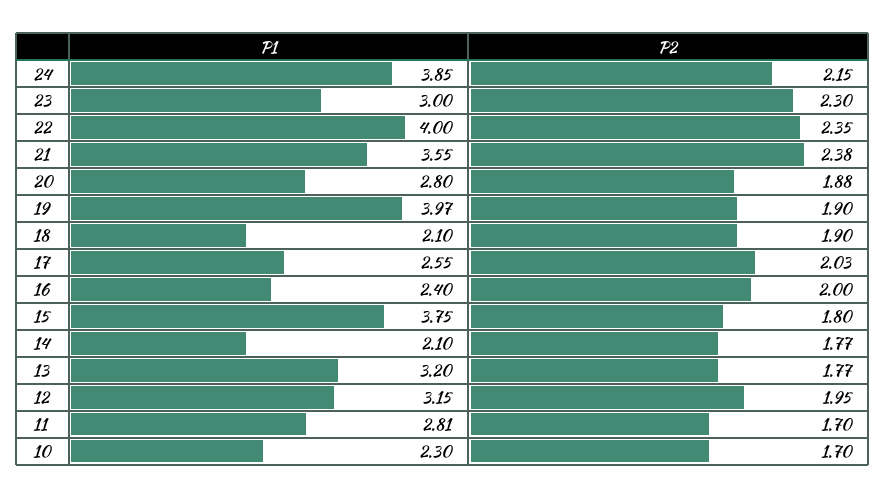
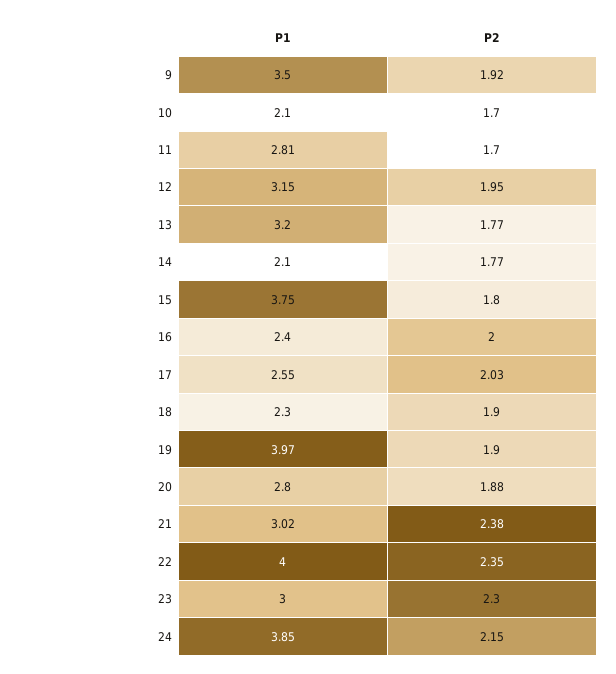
  {
    "P1": {
      "24": 3.85,
      "23": 3,
      "22": 4,
-     "21": 3.55,
+     "21": 3.02,
      "20": 2.8,
      "19": 3.97,
-     "18": 2.1,
+     "18": 2.3,
      "17": 2.55,
      "16": 2.4,
      "15": 3.75,
      "14": 2.1,
      "13": 3.2,
      "12": 3.15,
      "11": 2.81,
-     "10": 2.3
+     "10": 2.1,
+     "9": 3.5
    },
    "P2": {
      "24": 2.15,
      "23": 2.3,
      "22": 2.35,
      "21": 2.38,
      "20": 1.88,
      "19": 1.9,
      "18": 1.9,
      "17": 2.03,
      "16": 2,
      "15": 1.8,
      "14": 1.77,
      "13": 1.77,
      "12": 1.95,
      "11": 1.7,
-     "10": 1.7
+     "10": 1.7,
+     "9": 1.92
    }
  }

